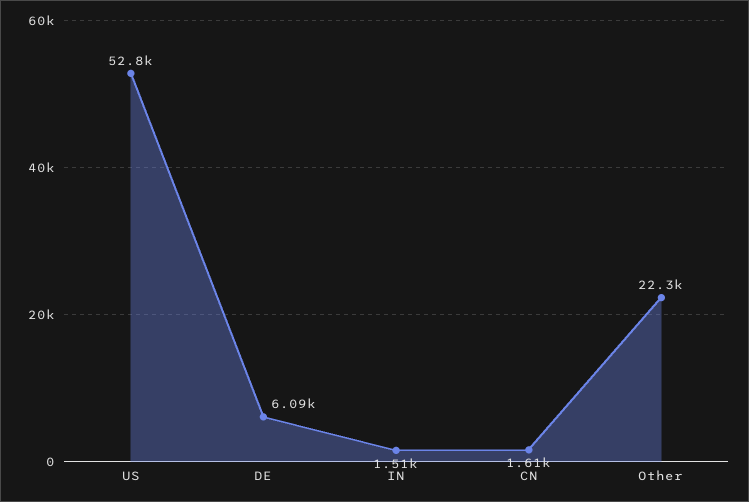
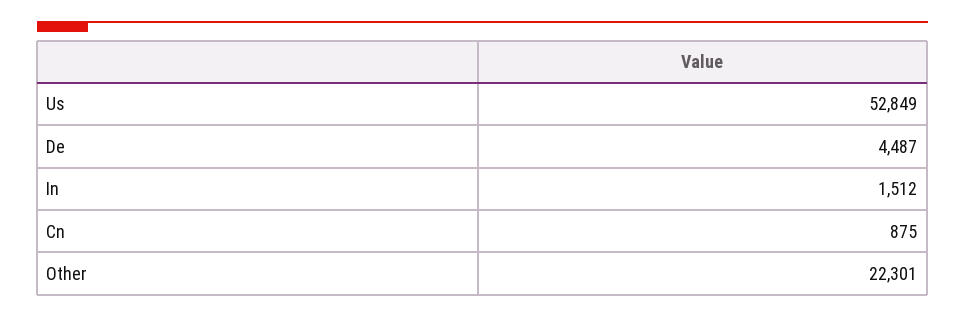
  {
    "US": 52849,
-   "DE": 6090,
+   "DE": 4487,
    "IN": 1512,
-   "CN": 1610,
+   "CN": 875,
    "Other": 22301
  }

